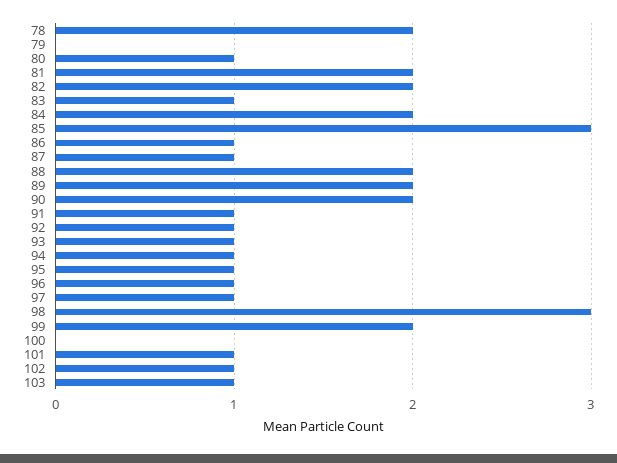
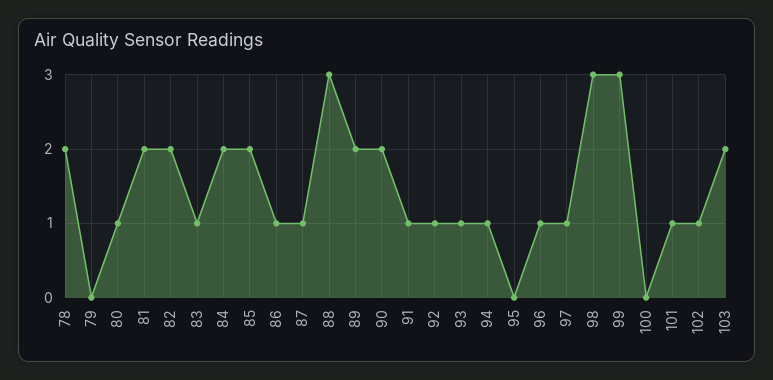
  {
    "78": 2,
    "79": 0,
    "80": 1,
    "81": 2,
    "82": 2,
    "83": 1,
    "84": 2,
-   "85": 3,
+   "85": 2,
    "86": 1,
    "87": 1,
-   "88": 2,
+   "88": 3,
    "89": 2,
    "90": 2,
    "91": 1,
    "92": 1,
    "93": 1,
    "94": 1,
-   "95": 1,
+   "95": 0,
    "96": 1,
    "97": 1,
    "98": 3,
-   "99": 2,
+   "99": 3,
    "100": 0,
    "101": 1,
    "102": 1,
-   "103": 1
+   "103": 2
  }

